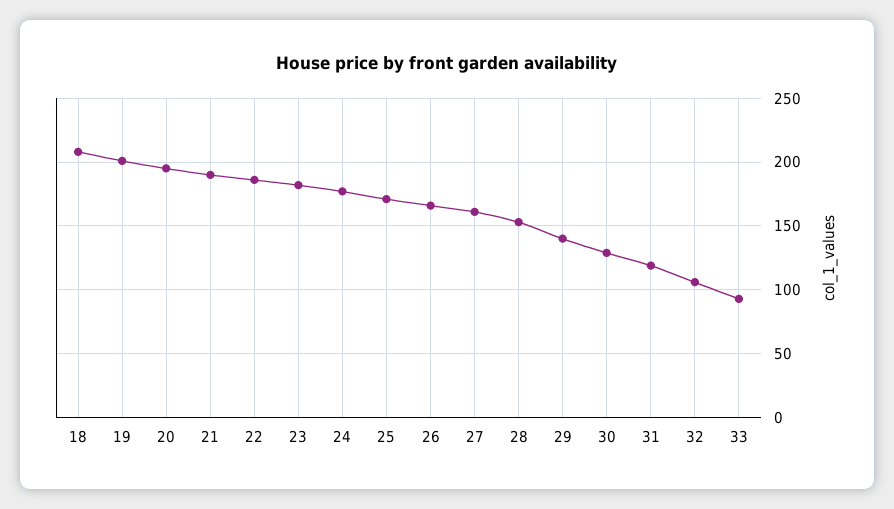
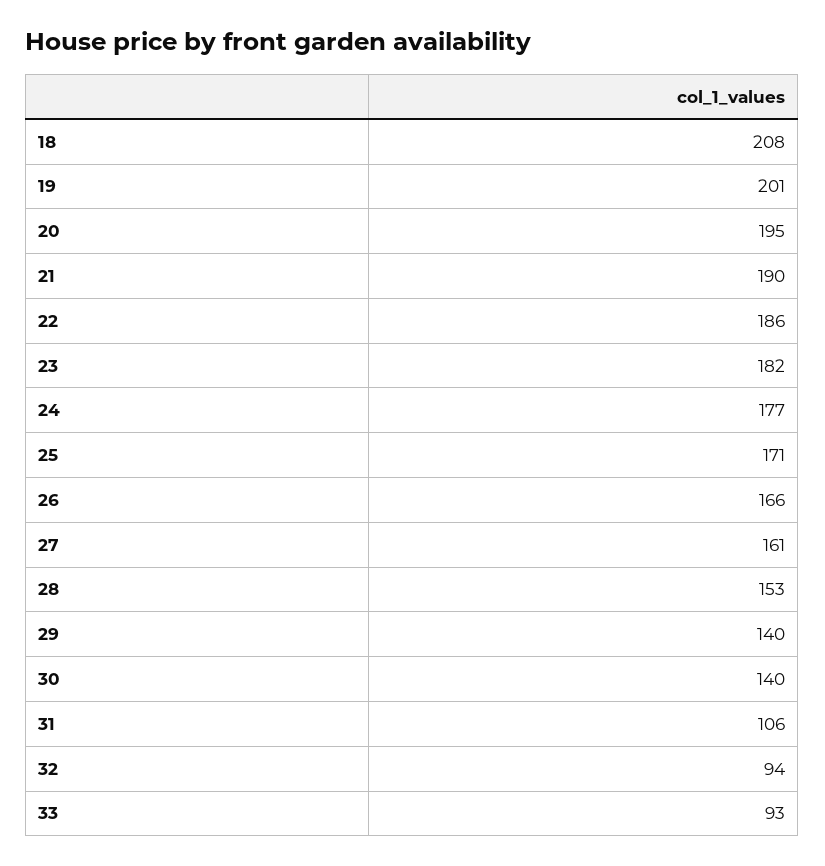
  {
    "18": 208,
    "19": 201,
    "20": 195,
    "21": 190,
    "22": 186,
    "23": 182,
    "24": 177,
    "25": 171,
    "26": 166,
    "27": 161,
    "28": 153,
    "29": 140,
-   "30": 130,
+   "30": 140,
-   "31": 120,
+   "31": 106,
-   "32": 105,
+   "32": 94,
    "33": 93
  }

